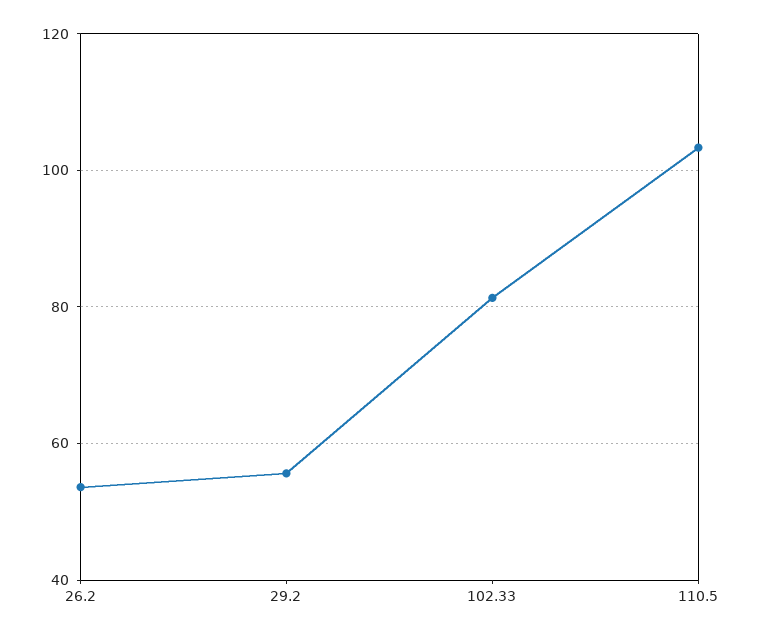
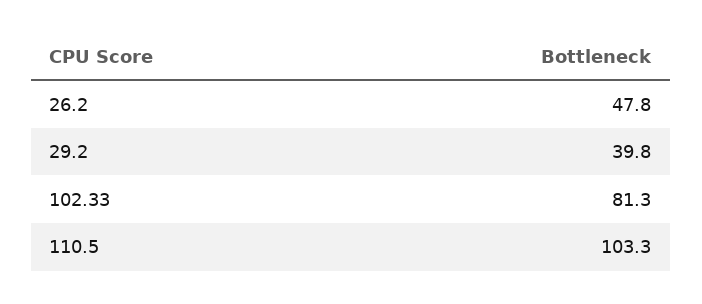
  {
-   "26.2": 54,
+   "26.2": 47.8,
-   "29.2": 56,
+   "29.2": 39.8,
    "102.33": 81.3,
    "110.5": 103.3
  }

